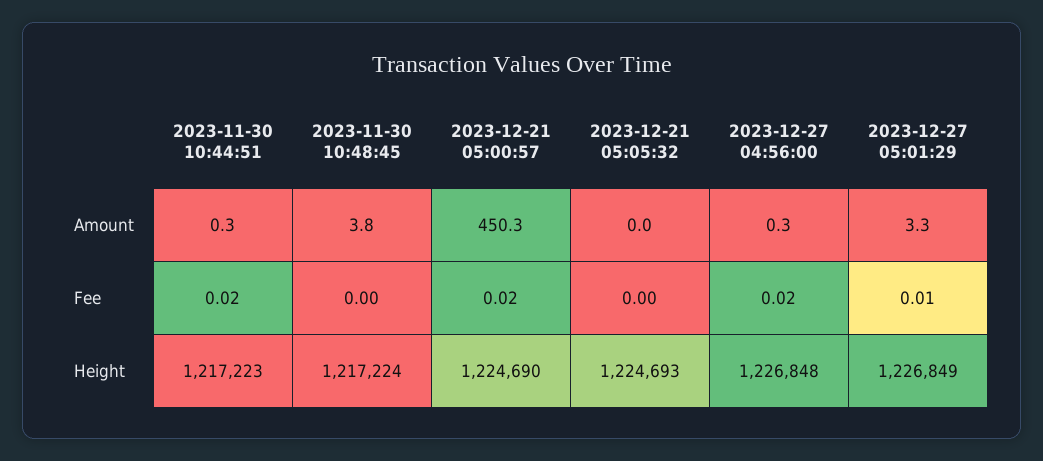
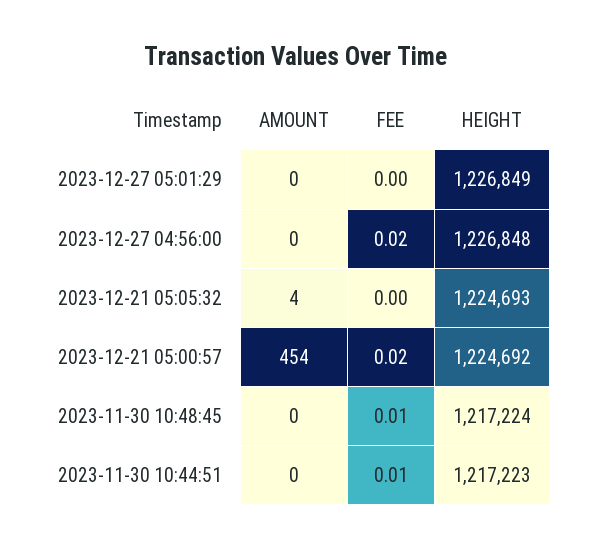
  {
    "2023-11-30 10:44:51": {
      "Amount": 0.3,
-     "Fee": 0.02,
+     "Fee": 0.01,
      "Height": 1217223
    },
    "2023-11-30 10:48:45": {
-     "Amount": 3.8,
+     "Amount": 0,
-     "Fee": 0,
+     "Fee": 0.01,
      "Height": 1217224
    },
    "2023-12-21 05:00:57": {
-     "Amount": 450.3,
+     "Amount": 454,
      "Fee": 0.02,
-     "Height": 1224690
+     "Height": 1224692
    },
    "2023-12-21 05:05:32": {
-     "Amount": 0,
+     "Amount": 4,
      "Fee": 0,
      "Height": 1224693
    },
    "2023-12-27 04:56:00": {
      "Amount": 0.3,
      "Fee": 0.02,
      "Height": 1226848
    },
    "2023-12-27 05:01:29": {
-     "Amount": 3.3,
+     "Amount": 0,
-     "Fee": 0.01,
+     "Fee": 0,
      "Height": 1226849
    }
  }

